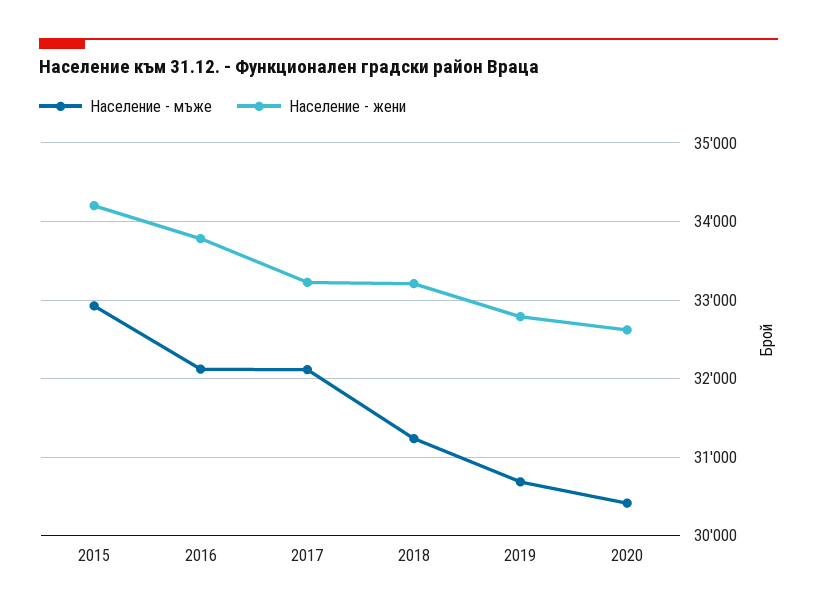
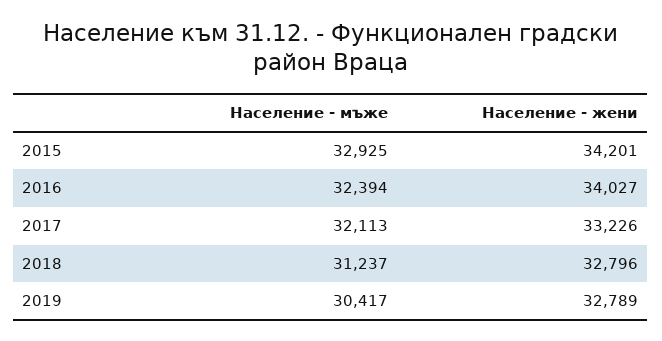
  {
    "Население - мъже": {
      "2015": 32925,
-     "2016": 32100,
+     "2016": 32394,
      "2017": 32113,
      "2018": 31237,
-     "2019": 30700,
+     "2019": 30417
-     "2020": 30400
    },
    "Население - жени": {
      "2015": 34201,
-     "2016": 33800,
+     "2016": 34027,
      "2017": 33226,
-     "2018": 33200,
+     "2018": 32796,
-     "2019": 32789,
+     "2019": 32789
-     "2020": 32600
    }
  }

